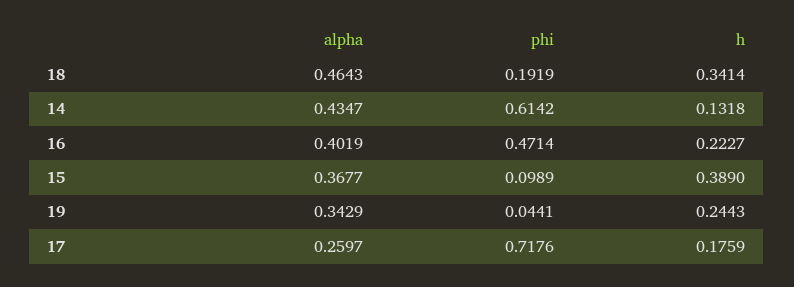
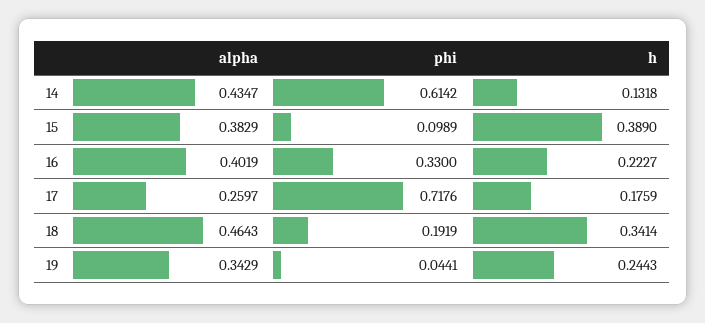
  {
    "alpha": {
      "18": 0.4643,
      "14": 0.4347,
      "16": 0.4019,
-     "15": 0.3677,
+     "15": 0.3829,
      "19": 0.3429,
      "17": 0.2597
    },
    "phi": {
      "18": 0.1919,
      "14": 0.6142,
-     "16": 0.4714,
+     "16": 0.33,
      "15": 0.0989,
      "19": 0.0441,
      "17": 0.7176
    },
    "h": {
      "18": 0.3414,
      "14": 0.1318,
      "16": 0.2227,
      "15": 0.389,
      "19": 0.2443,
      "17": 0.1759
    }
  }

